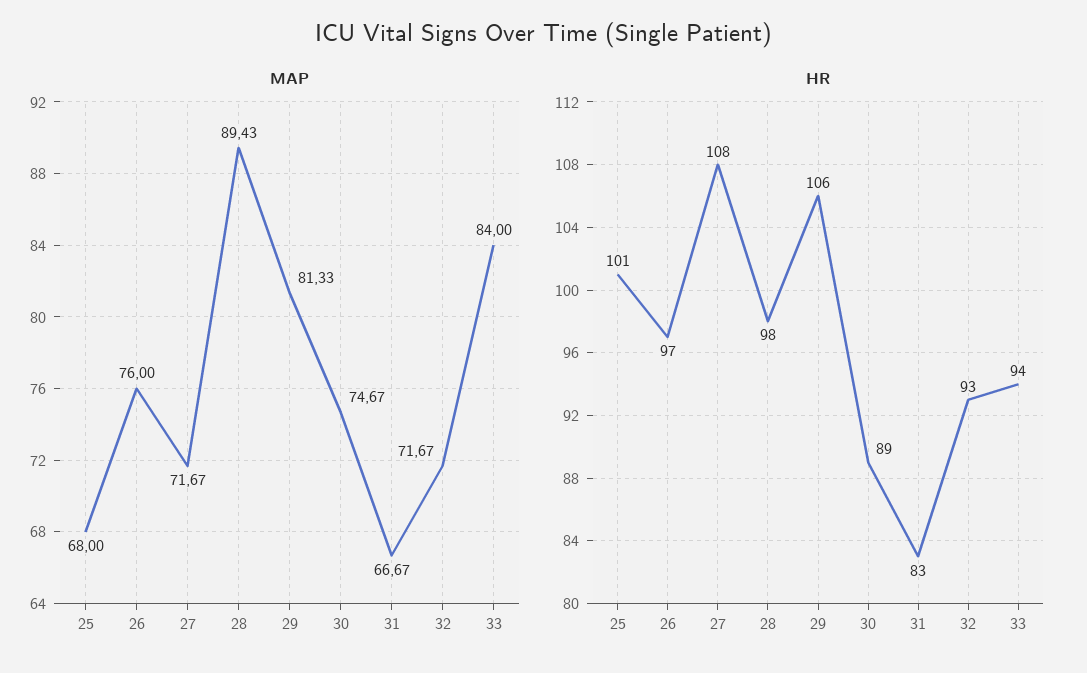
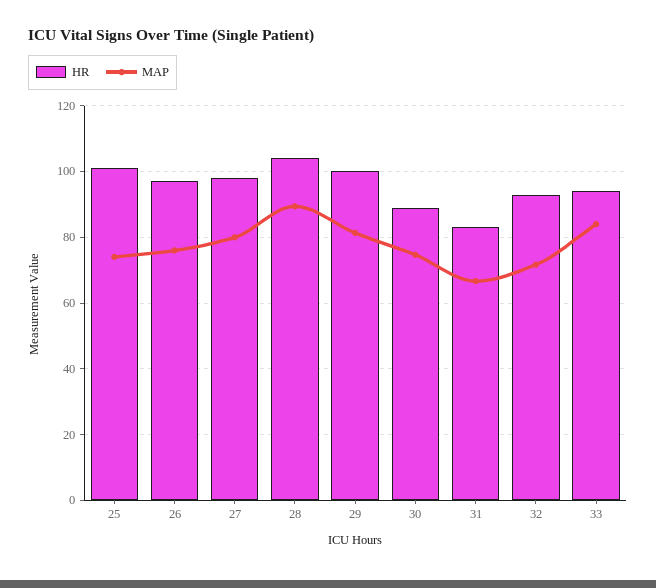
  {
    "MAP": {
-     "25": 68,
+     "25": 74,
      "26": 76,
-     "27": 71.67,
+     "27": 80,
      "28": 89.43,
      "29": 81.33,
      "30": 74.67,
      "31": 66.67,
      "32": 71.67,
      "33": 84
    },
    "HR": {
      "25": 101,
      "26": 97,
-     "27": 108,
+     "27": 98,
-     "28": 98,
+     "28": 104,
-     "29": 106,
+     "29": 100,
      "30": 89,
      "31": 83,
      "32": 93,
      "33": 94
    }
  }

